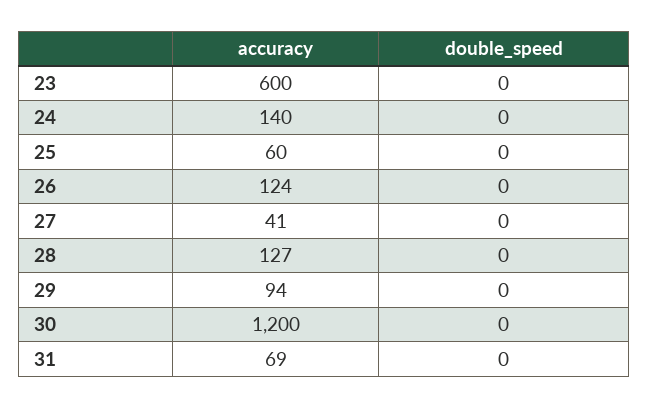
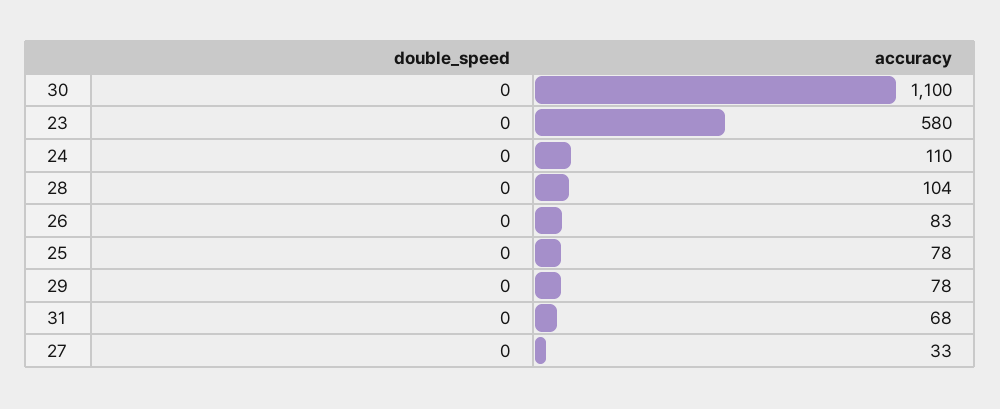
  {
    "accuracy": {
-     "23": 600,
+     "23": 580,
-     "24": 140,
+     "24": 110,
-     "25": 60,
+     "25": 78,
-     "26": 124,
+     "26": 83,
-     "27": 41,
+     "27": 33,
-     "28": 127,
+     "28": 104,
-     "29": 94,
+     "29": 78,
-     "30": 1200,
+     "30": 1100,
-     "31": 69
+     "31": 68
    },
    "double_speed": {
      "23": 0,
      "24": 0,
      "25": 0,
      "26": 0,
      "27": 0,
      "28": 0,
      "29": 0,
      "30": 0,
      "31": 0
    }
  }

